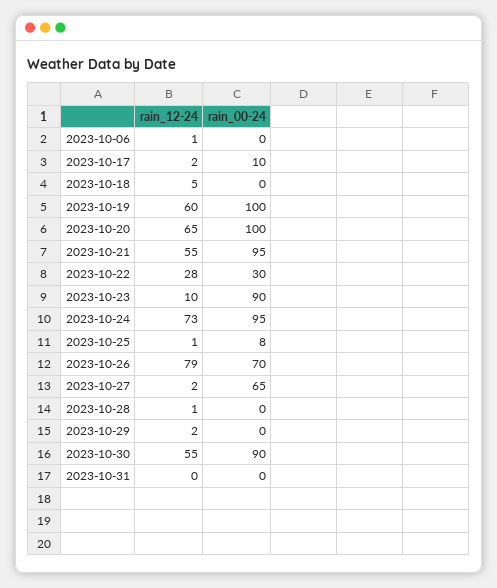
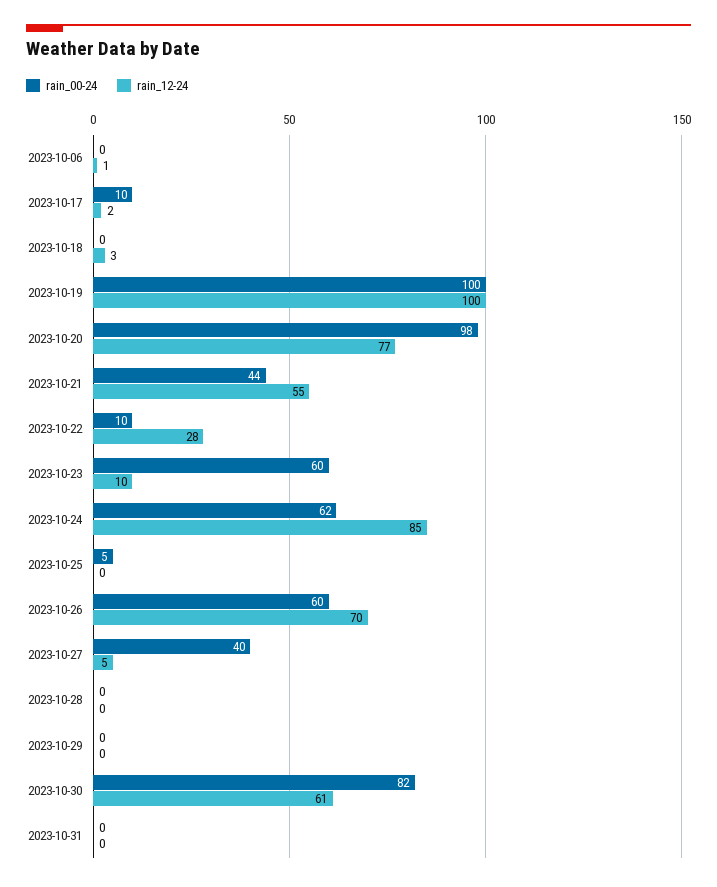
  {
    "rain_12-24": {
      "2023-10-06": 1,
      "2023-10-17": 2,
-     "2023-10-18": 5,
+     "2023-10-18": 3,
-     "2023-10-19": 60,
+     "2023-10-19": 100,
-     "2023-10-20": 65,
+     "2023-10-20": 77,
      "2023-10-21": 55,
      "2023-10-22": 28,
      "2023-10-23": 10,
-     "2023-10-24": 73,
+     "2023-10-24": 85,
-     "2023-10-25": 1,
+     "2023-10-25": 0,
-     "2023-10-26": 79,
+     "2023-10-26": 70,
-     "2023-10-27": 2,
+     "2023-10-27": 5,
-     "2023-10-28": 1,
+     "2023-10-28": 0,
-     "2023-10-29": 2,
+     "2023-10-29": 0,
-     "2023-10-30": 55,
+     "2023-10-30": 61,
      "2023-10-31": 0
    },
    "rain_00-24": {
      "2023-10-06": 0,
      "2023-10-17": 10,
      "2023-10-18": 0,
      "2023-10-19": 100,
-     "2023-10-20": 100,
+     "2023-10-20": 98,
-     "2023-10-21": 95,
+     "2023-10-21": 44,
-     "2023-10-22": 30,
+     "2023-10-22": 10,
-     "2023-10-23": 90,
+     "2023-10-23": 60,
-     "2023-10-24": 95,
+     "2023-10-24": 62,
-     "2023-10-25": 8,
+     "2023-10-25": 5,
-     "2023-10-26": 70,
+     "2023-10-26": 60,
-     "2023-10-27": 65,
+     "2023-10-27": 40,
      "2023-10-28": 0,
      "2023-10-29": 0,
-     "2023-10-30": 90,
+     "2023-10-30": 82,
      "2023-10-31": 0
    }
  }

